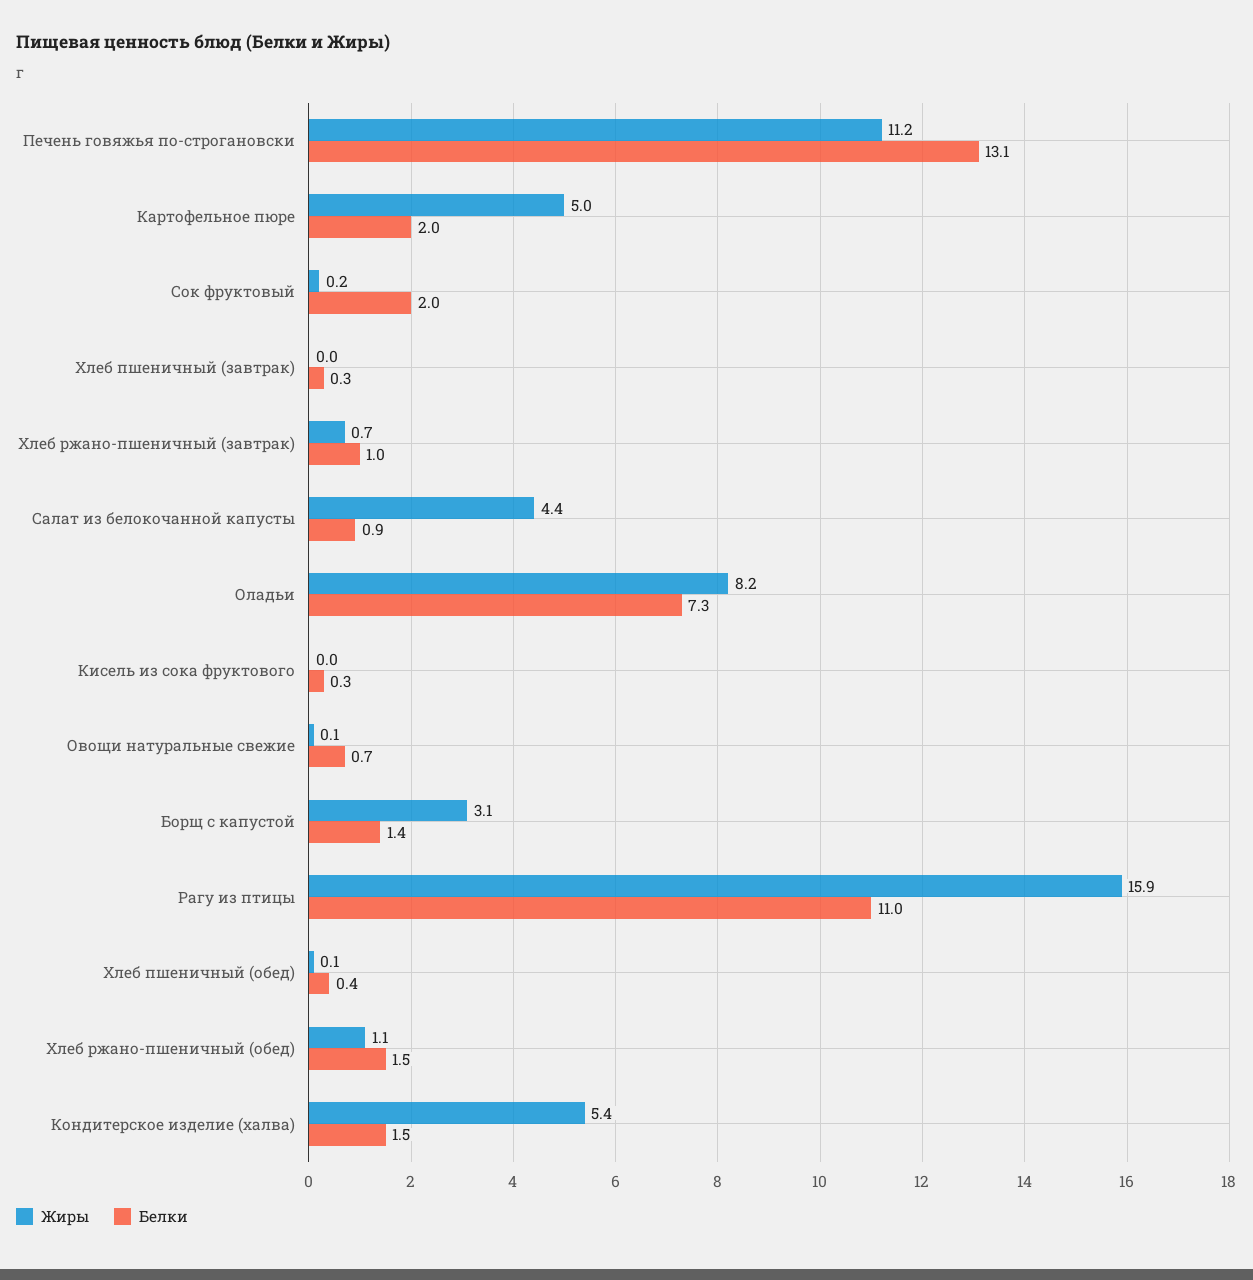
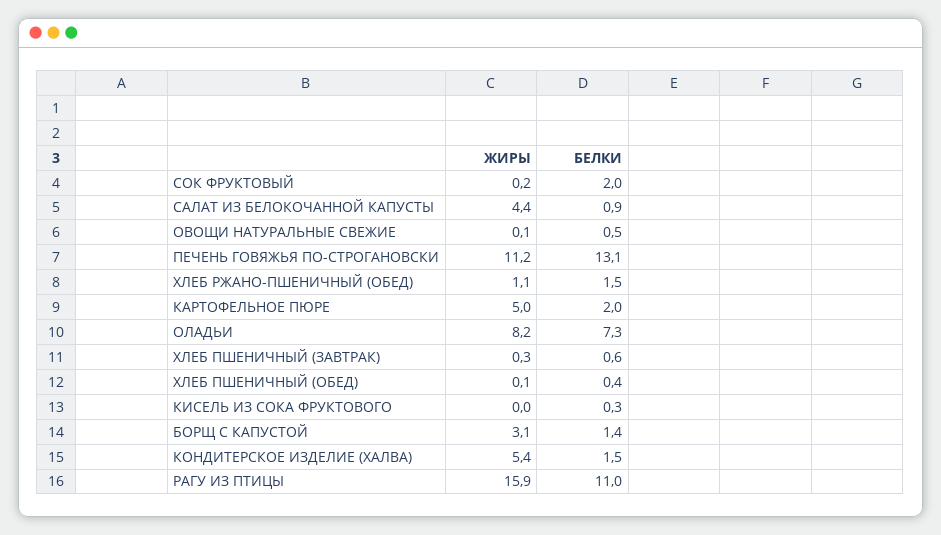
  {
    "Жиры": {
      "Печень говяжья по-строгановски": 11.2,
      "Картофельное пюре": 5,
      "Сок фруктовый": 0.2,
-     "Хлеб пшеничный (завтрак)": 0,
+     "Хлеб пшеничный (завтрак)": 0.3,
-     "Хлеб ржано-пшеничный (завтрак)": 0.7,
      "Салат из белокочанной капусты": 4.4,
      "Оладьи": 8.2,
      "Кисель из сока фруктового": 0,
      "Овощи натуральные свежие": 0.1,
      "Борщ с капустой": 3.1,
      "Рагу из птицы": 15.9,
      "Хлеб пшеничный (обед)": 0.1,
      "Хлеб ржано-пшеничный (обед)": 1.1,
      "Кондитерское изделие (халва)": 5.4
    },
    "Белки": {
      "Печень говяжья по-строгановски": 13.1,
      "Картофельное пюре": 2,
      "Сок фруктовый": 2,
-     "Хлеб пшеничный (завтрак)": 0.3,
+     "Хлеб пшеничный (завтрак)": 0.6,
-     "Хлеб ржано-пшеничный (завтрак)": 1,
      "Салат из белокочанной капусты": 0.9,
      "Оладьи": 7.3,
      "Кисель из сока фруктового": 0.3,
-     "Овощи натуральные свежие": 0.7,
+     "Овощи натуральные свежие": 0.5,
      "Борщ с капустой": 1.4,
      "Рагу из птицы": 11,
      "Хлеб пшеничный (обед)": 0.4,
      "Хлеб ржано-пшеничный (обед)": 1.5,
      "Кондитерское изделие (халва)": 1.5
    }
  }

